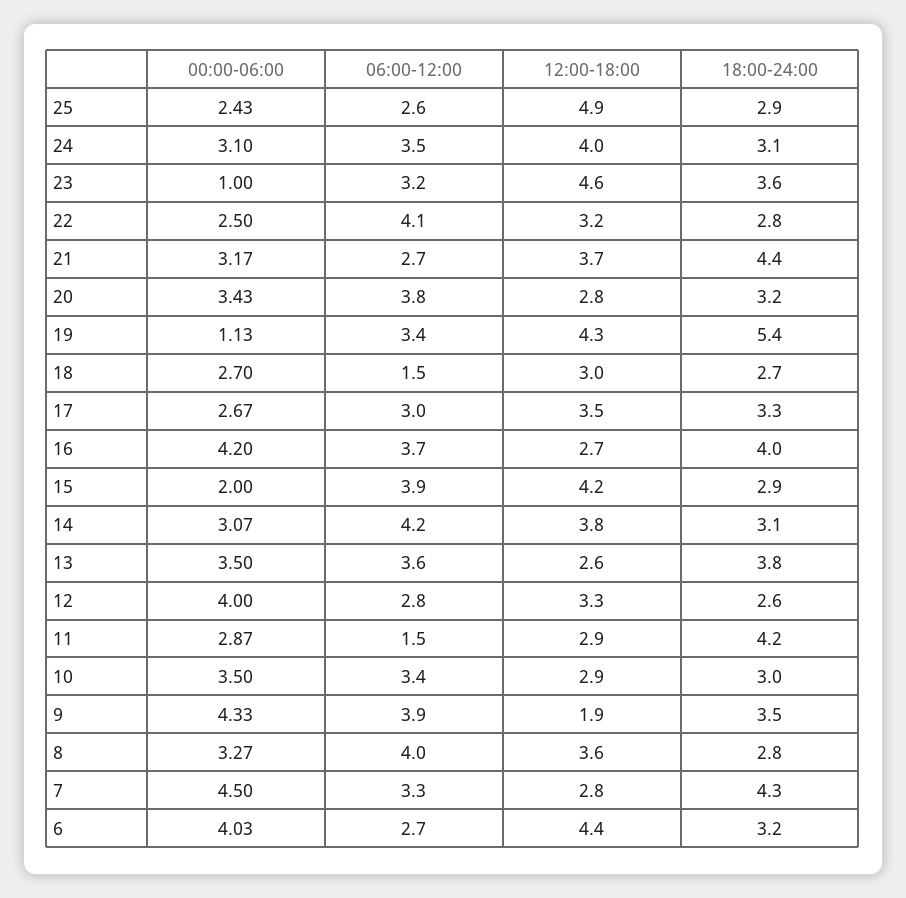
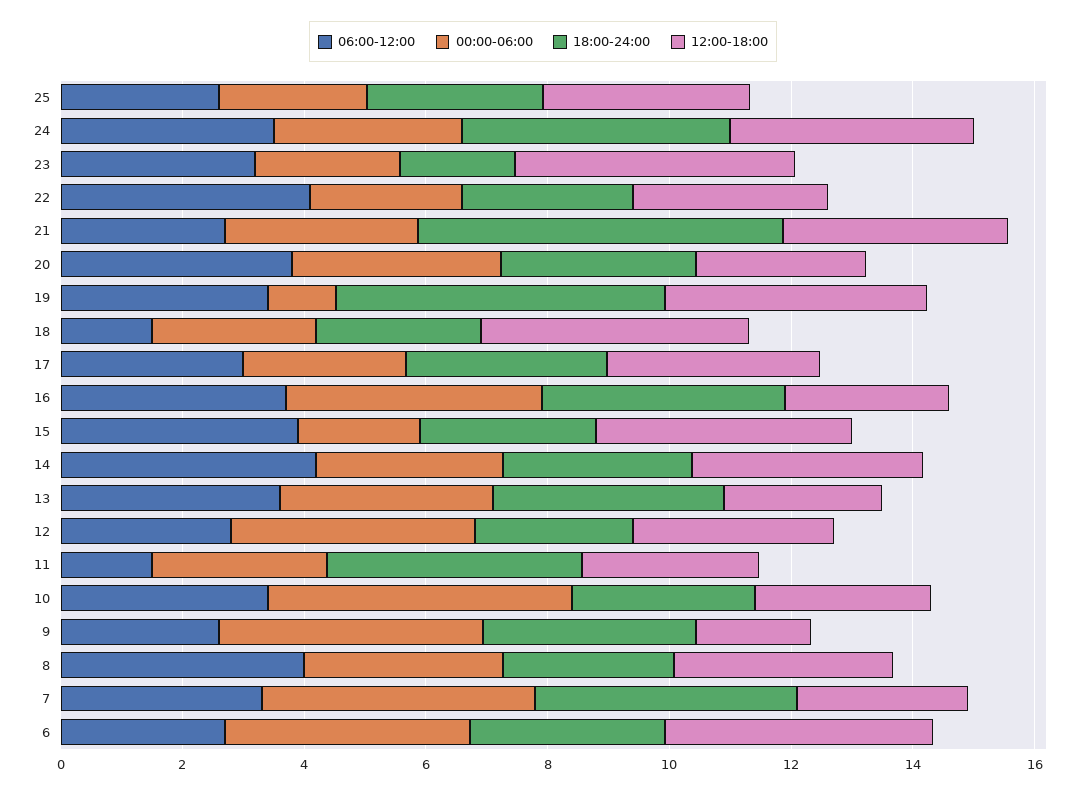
  {
    "00:00-06:00": {
      "25": 2.43,
      "24": 3.1,
-     "23": 1,
+     "23": 2.5,
      "22": 2.5,
      "21": 3.17,
      "20": 3.43,
      "19": 1.13,
      "18": 2.7,
      "17": 2.67,
      "16": 4.2,
      "15": 2,
      "14": 3.07,
      "13": 3.5,
      "12": 4,
      "11": 2.87,
-     "10": 3.5,
+     "10": 5,
      "9": 4.33,
      "8": 3.27,
      "7": 4.5,
      "6": 4.03
    },
    "06:00-12:00": {
      "25": 2.6,
      "24": 3.5,
      "23": 3.2,
      "22": 4.1,
      "21": 2.7,
      "20": 3.8,
      "19": 3.4,
      "18": 1.5,
      "17": 3,
      "16": 3.7,
      "15": 3.9,
      "14": 4.2,
      "13": 3.6,
      "12": 2.8,
      "11": 1.5,
      "10": 3.4,
-     "9": 3.9,
+     "9": 2.5,
      "8": 4,
      "7": 3.3,
      "6": 2.7
    },
    "12:00-18:00": {
-     "25": 4.9,
+     "25": 3.5,
      "24": 4,
      "23": 4.6,
      "22": 3.2,
      "21": 3.7,
      "20": 2.8,
      "19": 4.3,
-     "18": 3,
+     "18": 4.5,
      "17": 3.5,
      "16": 2.7,
      "15": 4.2,
      "14": 3.8,
      "13": 2.6,
      "12": 3.3,
      "11": 2.9,
      "10": 2.9,
      "9": 1.9,
      "8": 3.6,
      "7": 2.8,
      "6": 4.4
    },
    "18:00-24:00": {
      "25": 2.9,
-     "24": 3.1,
+     "24": 4.5,
-     "23": 3.6,
+     "23": 2,
      "22": 2.8,
-     "21": 4.4,
+     "21": 6,
      "20": 3.2,
      "19": 5.4,
      "18": 2.7,
      "17": 3.3,
      "16": 4,
      "15": 2.9,
      "14": 3.1,
      "13": 3.8,
      "12": 2.6,
      "11": 4.2,
      "10": 3,
      "9": 3.5,
      "8": 2.8,
      "7": 4.3,
      "6": 3.2
    }
  }

